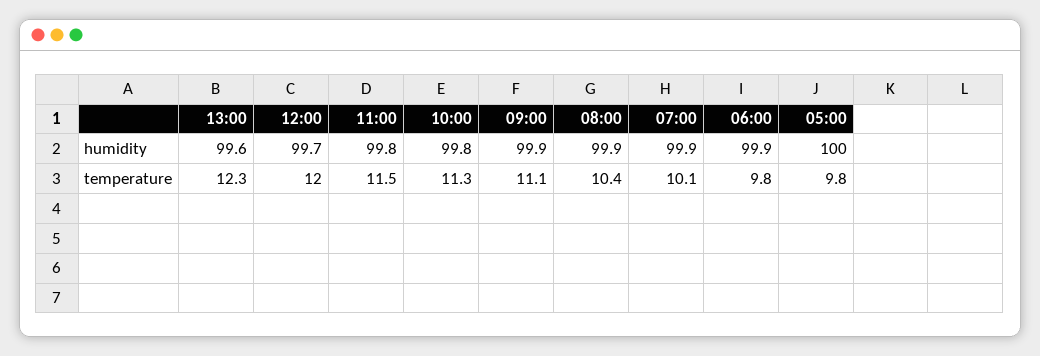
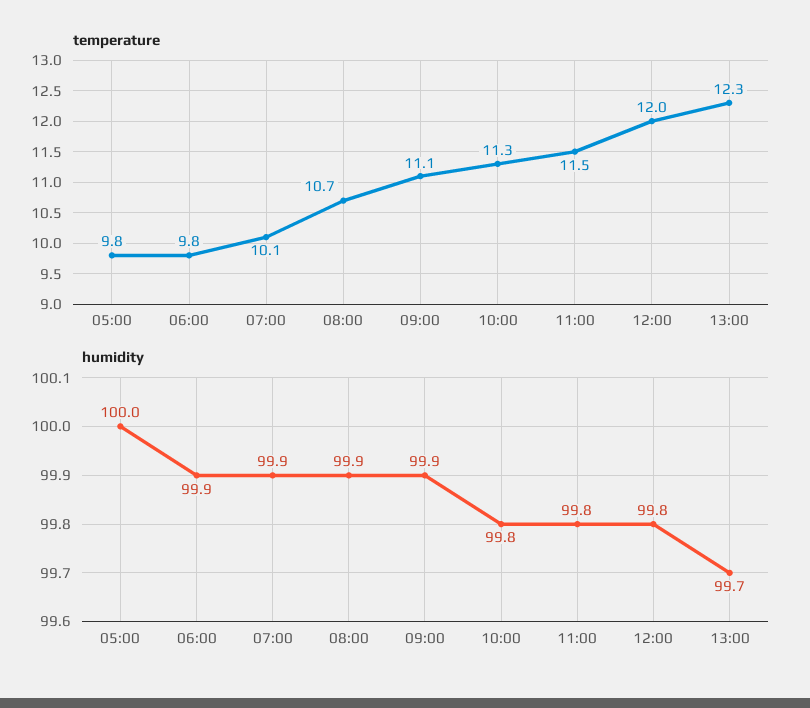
  {
    "humidity": {
-     "13:00": 99.6,
+     "13:00": 99.7,
-     "12:00": 99.7,
+     "12:00": 99.8,
      "11:00": 99.8,
      "10:00": 99.8,
      "09:00": 99.9,
      "08:00": 99.9,
      "07:00": 99.9,
      "06:00": 99.9,
      "05:00": 100
    },
    "temperature": {
      "13:00": 12.3,
      "12:00": 12,
      "11:00": 11.5,
      "10:00": 11.3,
      "09:00": 11.1,
-     "08:00": 10.4,
+     "08:00": 10.7,
      "07:00": 10.1,
      "06:00": 9.8,
      "05:00": 9.8
    }
  }

